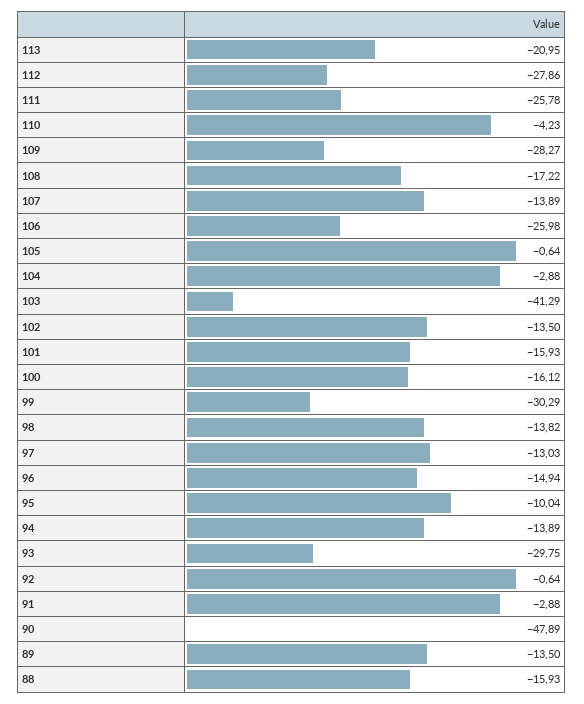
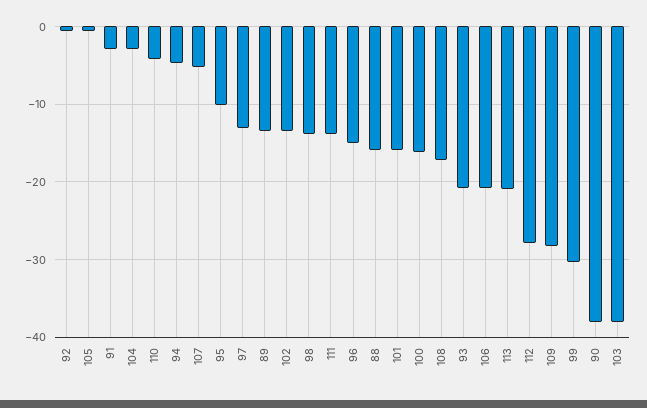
  {
    "113": -20.95,
    "112": -27.86,
-   "111": -25.78,
+   "111": -14,
    "110": -4.23,
    "109": -28.27,
    "108": -17.22,
-   "107": -13.89,
+   "107": -5,
-   "106": -25.98,
+   "106": -21,
    "105": -0.64,
    "104": -2.88,
-   "103": -41.29,
+   "103": -38,
    "102": -13.5,
    "101": -15.93,
    "100": -16.12,
    "99": -30.29,
    "98": -13.82,
    "97": -13.03,
    "96": -14.94,
    "95": -10.04,
-   "94": -13.89,
+   "94": -5,
-   "93": -29.75,
+   "93": -21,
    "92": -0.64,
    "91": -2.88,
-   "90": -47.89,
+   "90": -38,
    "89": -13.5,
    "88": -15.93
  }

